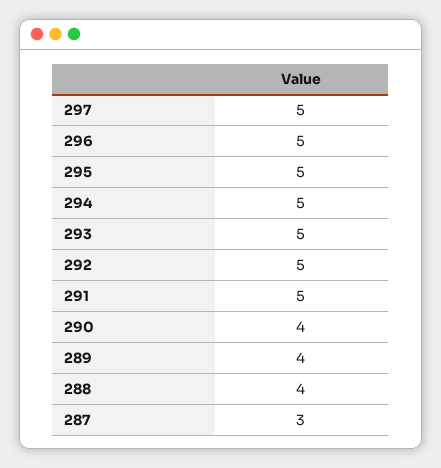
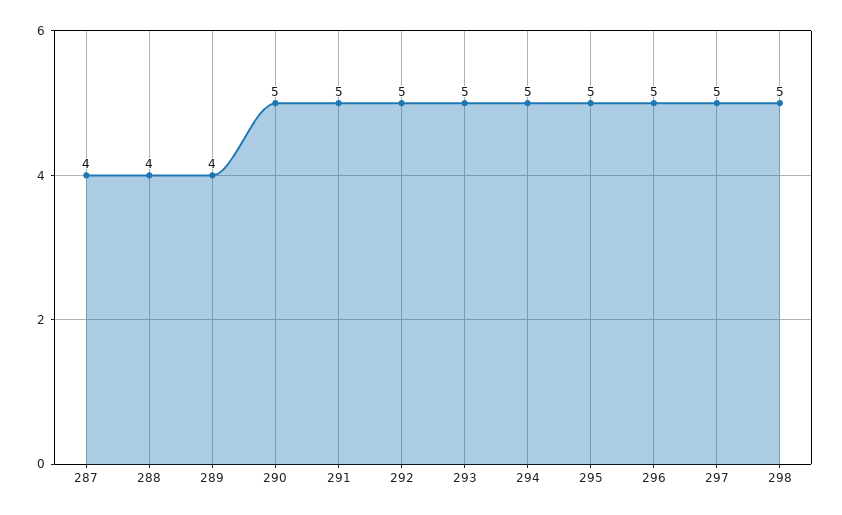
  {
    "297": 5,
    "296": 5,
    "295": 5,
    "294": 5,
    "293": 5,
    "292": 5,
    "291": 5,
-   "290": 4,
+   "290": 5,
    "289": 4,
    "288": 4,
-   "287": 3
+   "287": 4,
+   "298": 5
  }

